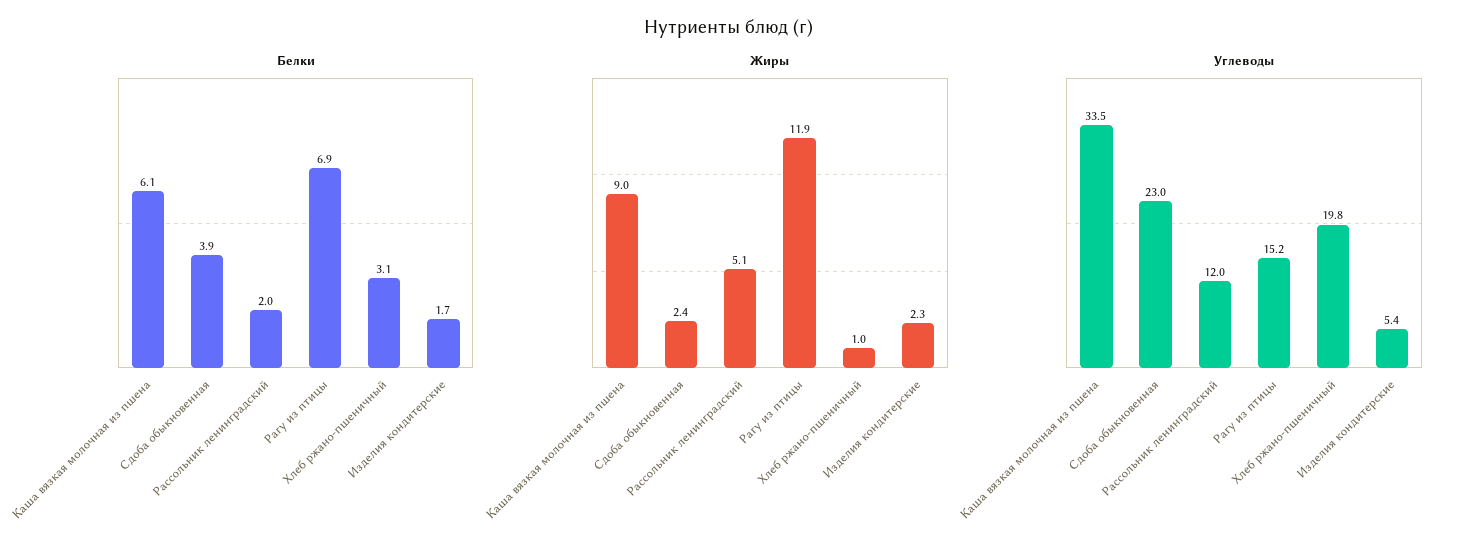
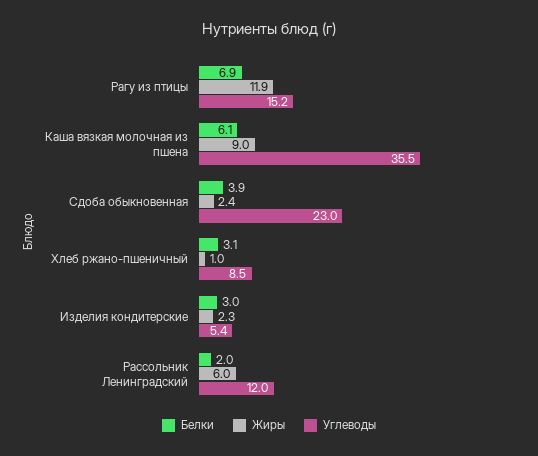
  {
    "Белки": {
      "Каша вязкая молочная из пшена": 6.1,
      "Сдоба обыкновенная": 3.9,
      "Рассольник ленинградский": 2,
      "Рагу из птицы": 6.9,
      "Хлеб ржано-пшеничный": 3.1,
-     "Изделия кондитерские": 1.7
+     "Изделия кондитерские": 3
    },
    "Жиры": {
      "Каша вязкая молочная из пшена": 9,
      "Сдоба обыкновенная": 2.4,
-     "Рассольник ленинградский": 5.1,
+     "Рассольник ленинградский": 6,
      "Рагу из птицы": 11.9,
      "Хлеб ржано-пшеничный": 1,
      "Изделия кондитерские": 2.3
    },
    "Углеводы": {
-     "Каша вязкая молочная из пшена": 33.5,
+     "Каша вязкая молочная из пшена": 35.5,
      "Сдоба обыкновенная": 23,
      "Рассольник ленинградский": 12,
      "Рагу из птицы": 15.2,
-     "Хлеб ржано-пшеничный": 19.8,
+     "Хлеб ржано-пшеничный": 8.5,
      "Изделия кондитерские": 5.4
    }
  }

